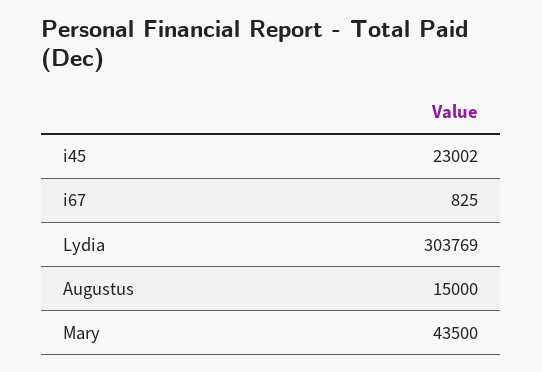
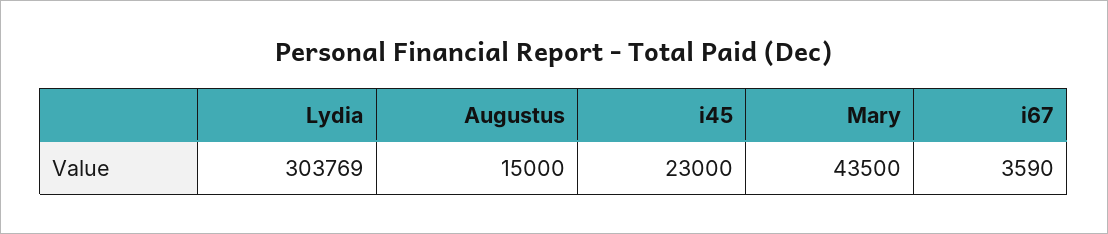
  {
-   "i45": 23002,
+   "i45": 23000,
-   "i67": 825,
+   "i67": 3590,
    "Lydia": 303769,
    "Augustus": 15000,
    "Mary": 43500
  }

